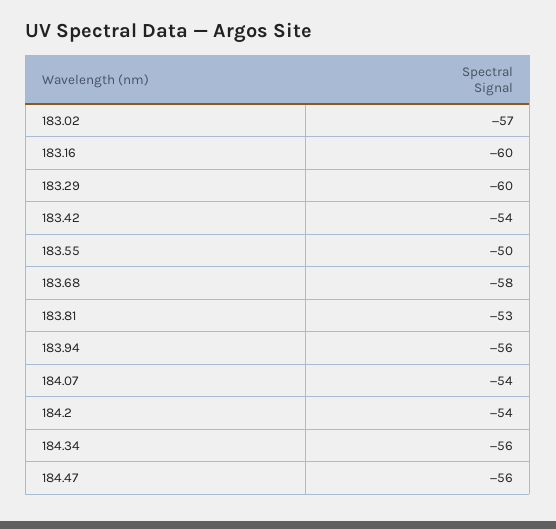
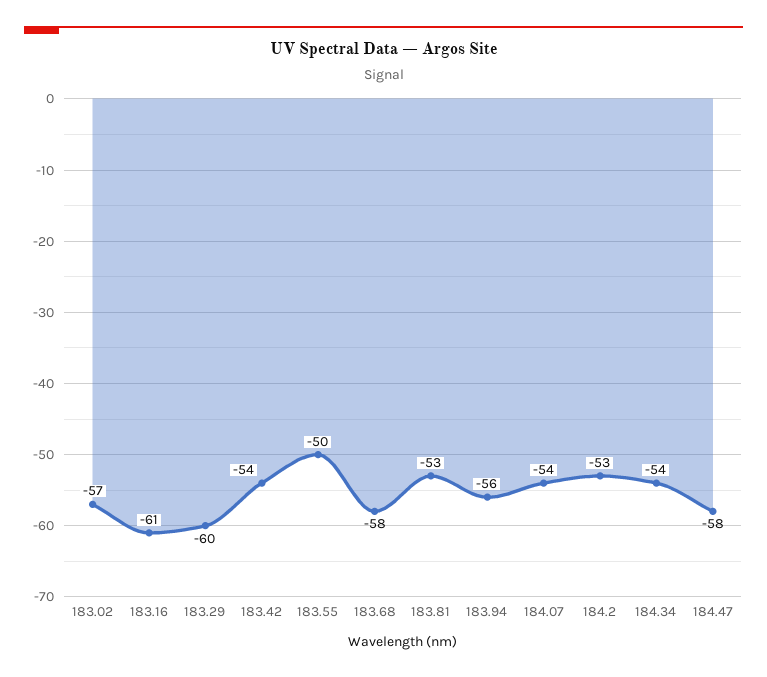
  {
    "183.02": -57,
-   "183.16": -60,
+   "183.16": -61,
    "183.29": -60,
    "183.42": -54,
    "183.55": -50,
    "183.68": -58,
    "183.81": -53,
    "183.94": -56,
    "184.07": -54,
-   "184.2": -54,
+   "184.2": -53,
-   "184.34": -56,
+   "184.34": -54,
-   "184.47": -56
+   "184.47": -58
  }

